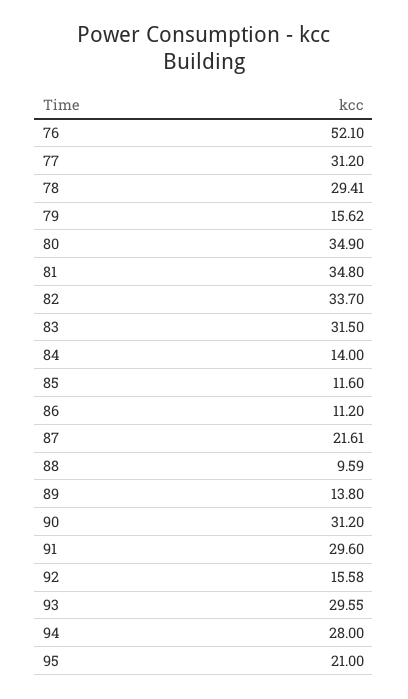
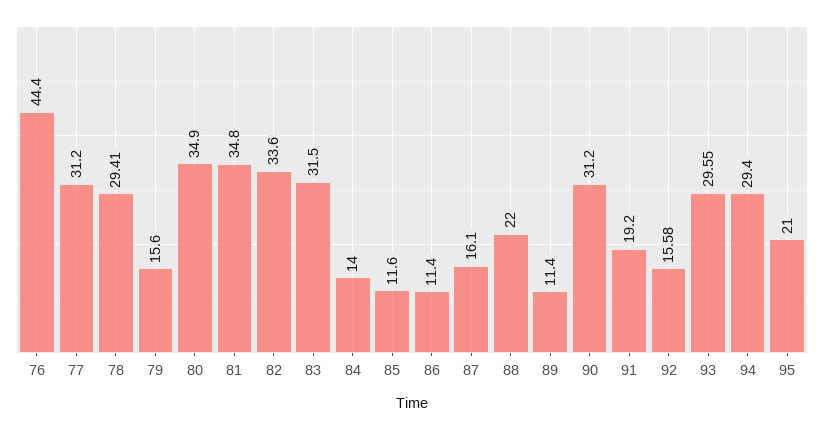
  {
-   "76": 52.1,
+   "76": 44.4,
    "77": 31.2,
    "78": 29.41,
-   "79": 15.62,
+   "79": 15.6,
    "80": 34.9,
    "81": 34.8,
-   "82": 33.7,
+   "82": 33.6,
    "83": 31.5,
    "84": 14,
    "85": 11.6,
-   "86": 11.2,
+   "86": 11.4,
-   "87": 21.61,
+   "87": 16.1,
-   "88": 9.59,
+   "88": 22,
-   "89": 13.8,
+   "89": 11.4,
    "90": 31.2,
-   "91": 29.6,
+   "91": 19.2,
    "92": 15.58,
    "93": 29.55,
-   "94": 28,
+   "94": 29.4,
    "95": 21
  }

